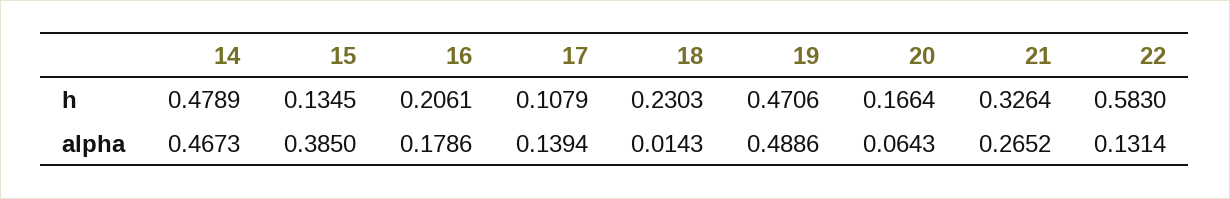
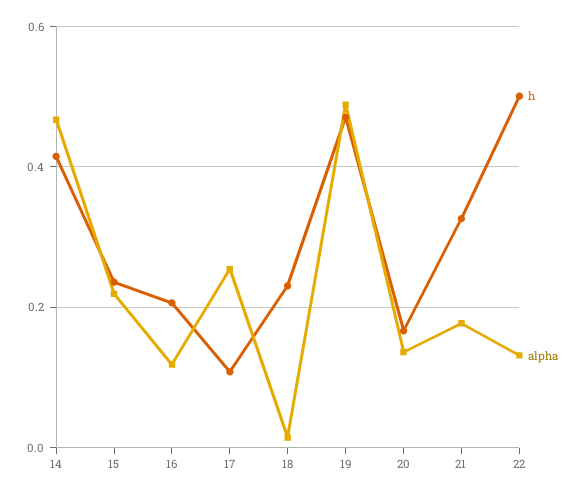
  {
    "h": {
-     "14": 0.4789,
+     "14": 0.42,
-     "15": 0.1345,
+     "15": 0.24,
      "16": 0.2061,
      "17": 0.1079,
      "18": 0.2303,
      "19": 0.4706,
      "20": 0.1664,
      "21": 0.3264,
-     "22": 0.583
+     "22": 0.5
    },
    "alpha": {
      "14": 0.4673,
-     "15": 0.385,
+     "15": 0.22,
-     "16": 0.1786,
+     "16": 0.12,
-     "17": 0.1394,
+     "17": 0.26,
      "18": 0.0143,
      "19": 0.4886,
-     "20": 0.0643,
+     "20": 0.14,
-     "21": 0.2652,
+     "21": 0.18,
      "22": 0.1314
    }
  }

